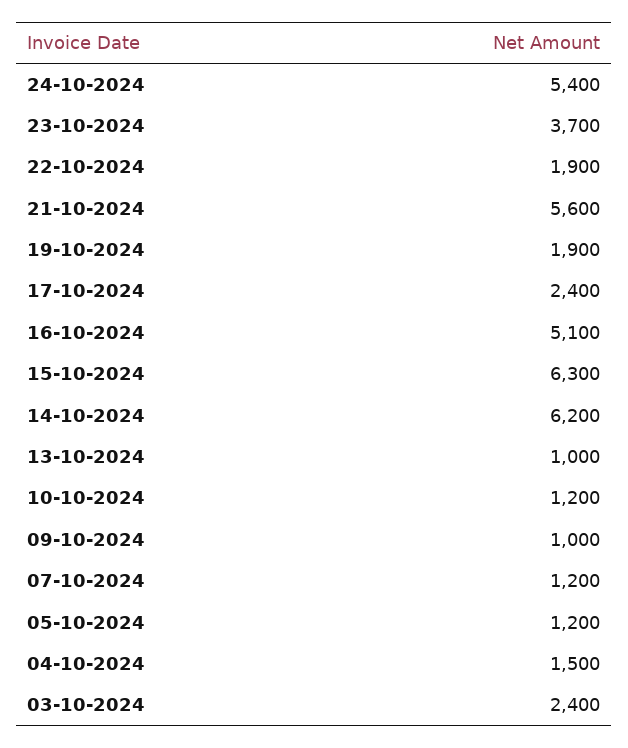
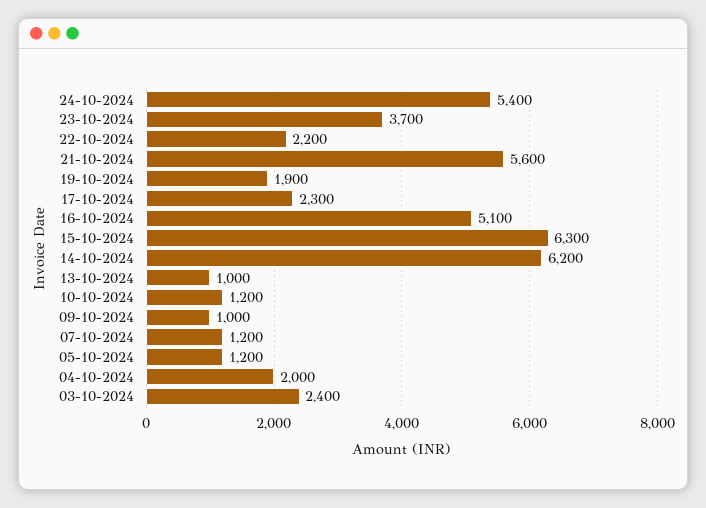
  {
    "24-10-2024": 5400,
    "23-10-2024": 3700,
-   "22-10-2024": 1900,
+   "22-10-2024": 2200,
    "21-10-2024": 5600,
    "19-10-2024": 1900,
-   "17-10-2024": 2400,
+   "17-10-2024": 2300,
    "16-10-2024": 5100,
    "15-10-2024": 6300,
    "14-10-2024": 6200,
    "13-10-2024": 1000,
    "10-10-2024": 1200,
    "09-10-2024": 1000,
    "07-10-2024": 1200,
    "05-10-2024": 1200,
-   "04-10-2024": 1500,
+   "04-10-2024": 2000,
    "03-10-2024": 2400
  }

